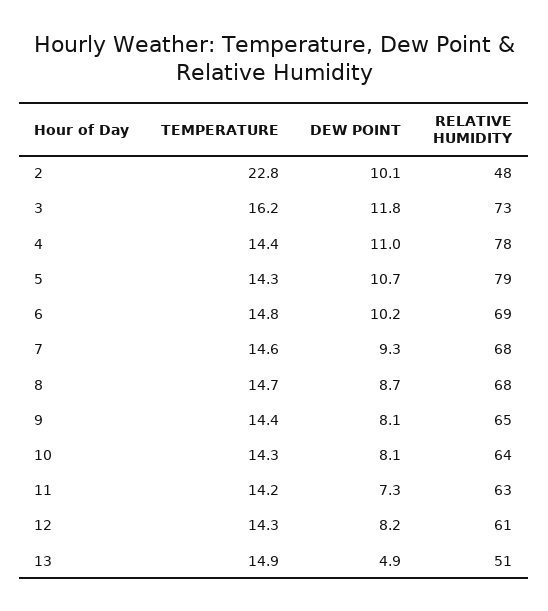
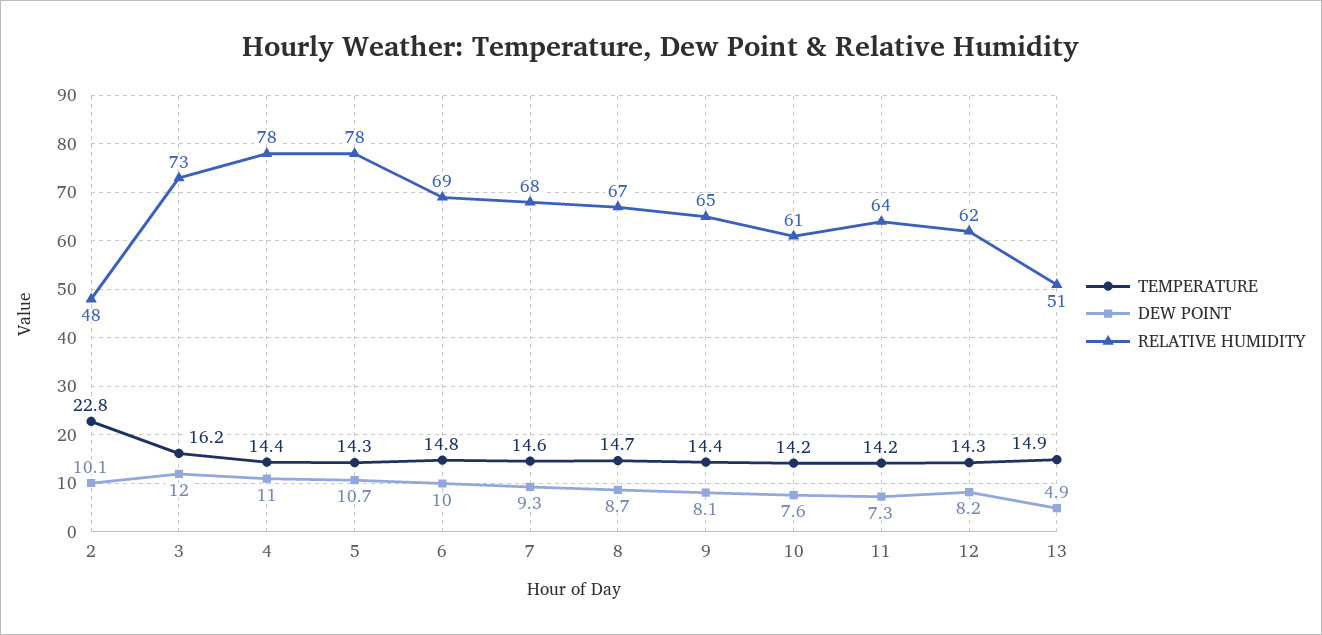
  {
    "TEMPERATURE": {
      "2": 22.8,
      "3": 16.2,
      "4": 14.4,
      "5": 14.3,
      "6": 14.8,
      "7": 14.6,
      "8": 14.7,
      "9": 14.4,
-     "10": 14.3,
+     "10": 14.2,
      "11": 14.2,
      "12": 14.3,
      "13": 14.9
    },
    "DEW POINT": {
      "2": 10.1,
-     "3": 11.8,
+     "3": 12,
      "4": 11,
      "5": 10.7,
-     "6": 10.2,
+     "6": 10,
      "7": 9.3,
      "8": 8.7,
      "9": 8.1,
-     "10": 8.1,
+     "10": 7.6,
      "11": 7.3,
      "12": 8.2,
      "13": 4.9
    },
    "RELATIVE HUMIDITY": {
      "2": 48,
      "3": 73,
      "4": 78,
-     "5": 79,
+     "5": 78,
      "6": 69,
      "7": 68,
-     "8": 68,
+     "8": 67,
      "9": 65,
-     "10": 64,
+     "10": 61,
-     "11": 63,
+     "11": 64,
-     "12": 61,
+     "12": 62,
      "13": 51
    }
  }

